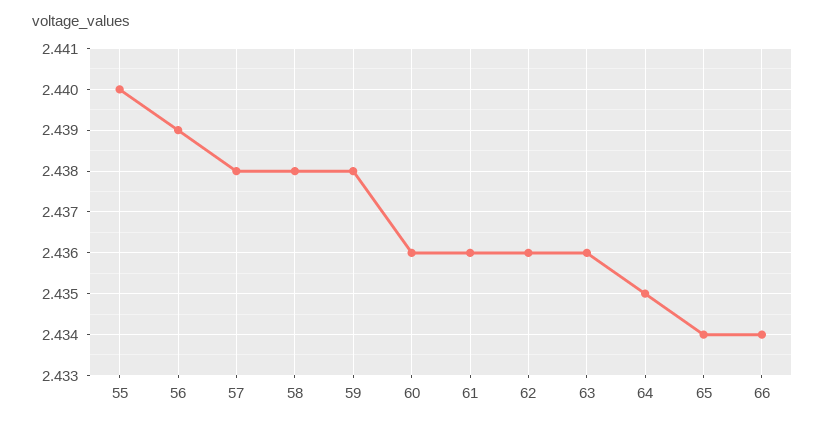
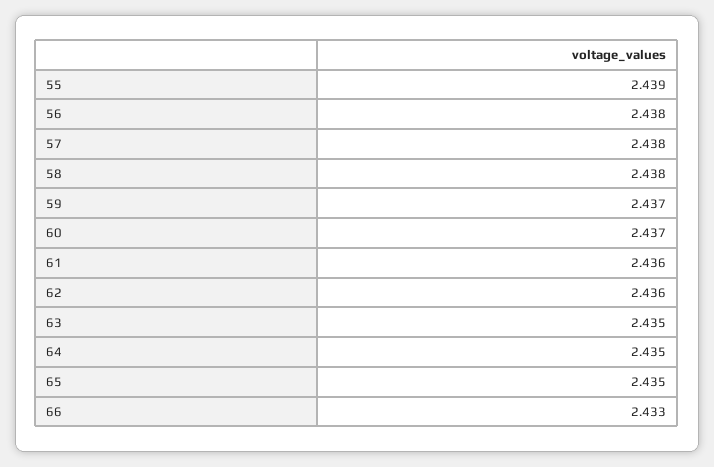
  {
-   "55": 2.44,
+   "55": 2.439,
-   "56": 2.439,
+   "56": 2.438,
    "57": 2.438,
    "58": 2.438,
-   "59": 2.438,
+   "59": 2.437,
-   "60": 2.436,
+   "60": 2.437,
    "61": 2.436,
    "62": 2.436,
-   "63": 2.436,
+   "63": 2.435,
    "64": 2.435,
-   "65": 2.434,
+   "65": 2.435,
-   "66": 2.434
+   "66": 2.433
  }

